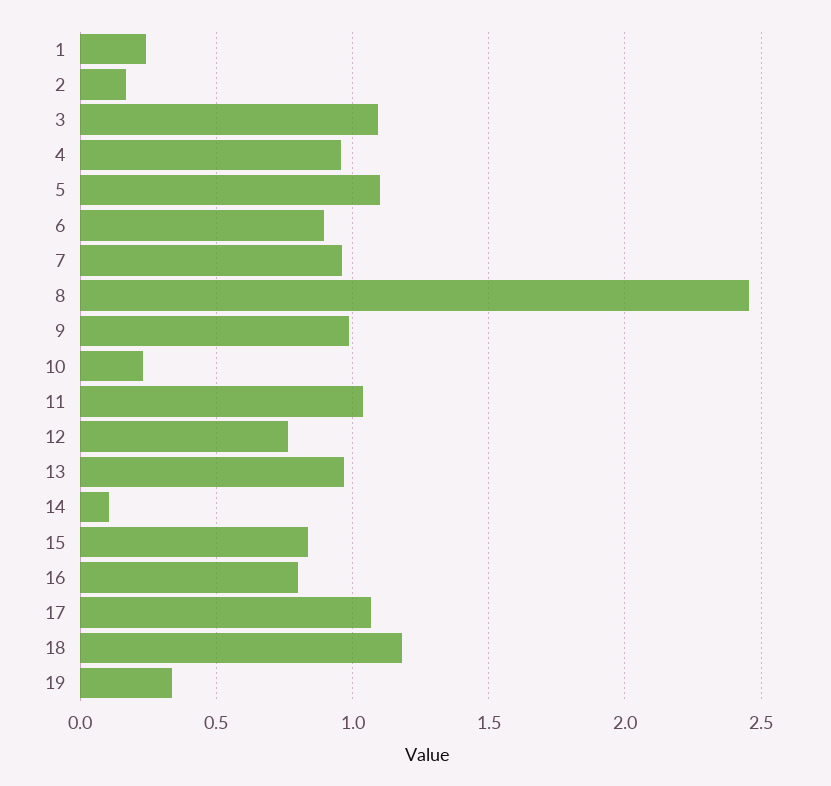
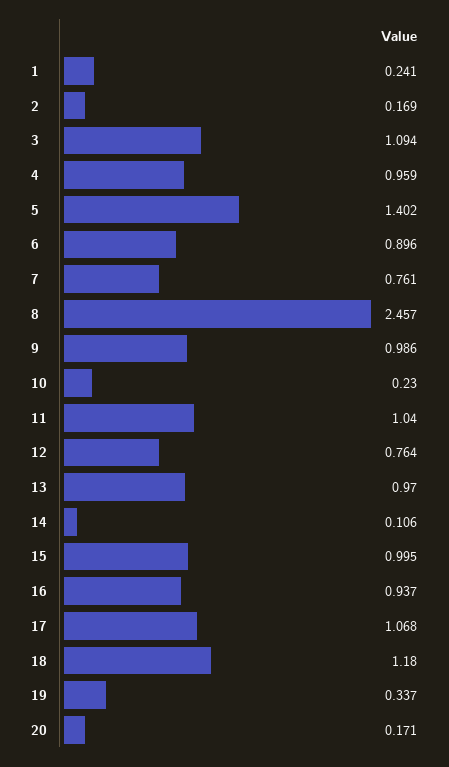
  {
    "1": 0.241,
    "2": 0.169,
    "3": 1.094,
    "4": 0.959,
-   "5": 1.1,
+   "5": 1.402,
    "6": 0.896,
-   "7": 0.95,
+   "7": 0.761,
    "8": 2.457,
    "9": 0.986,
    "10": 0.23,
    "11": 1.04,
    "12": 0.764,
    "13": 0.97,
    "14": 0.106,
-   "15": 0.85,
+   "15": 0.995,
-   "16": 0.8,
+   "16": 0.937,
    "17": 1.068,
    "18": 1.18,
-   "19": 0.337
+   "19": 0.337,
+   "20": 0.171
  }

